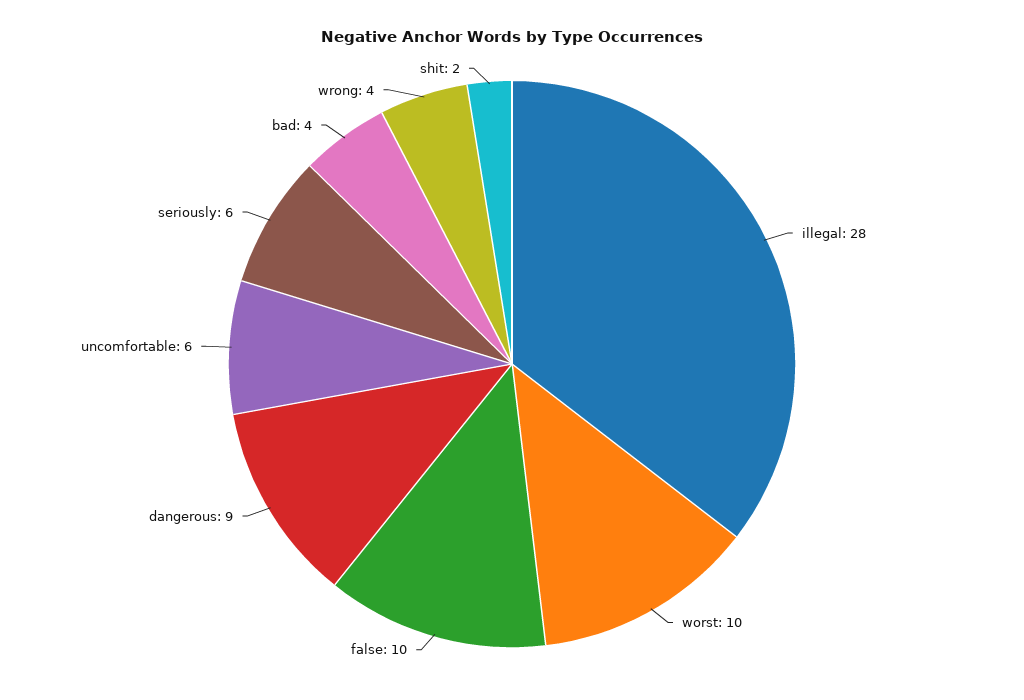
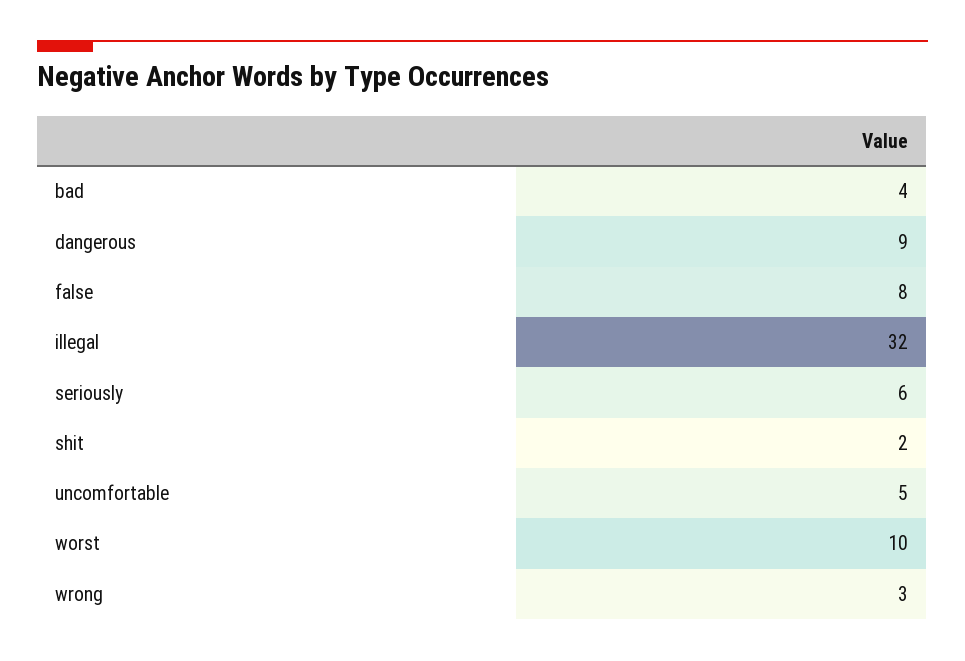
  {
-   "illegal": 28,
+   "illegal": 32,
    "worst": 10,
-   "false": 10,
+   "false": 8,
    "dangerous": 9,
-   "uncomfortable": 6,
+   "uncomfortable": 5,
    "seriously": 6,
    "bad": 4,
-   "wrong": 4,
+   "wrong": 3,
    "shit": 2
  }

